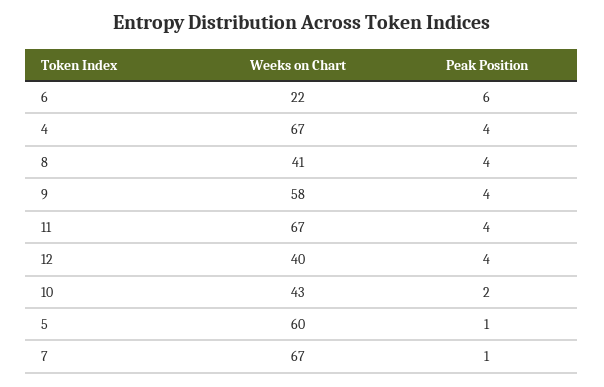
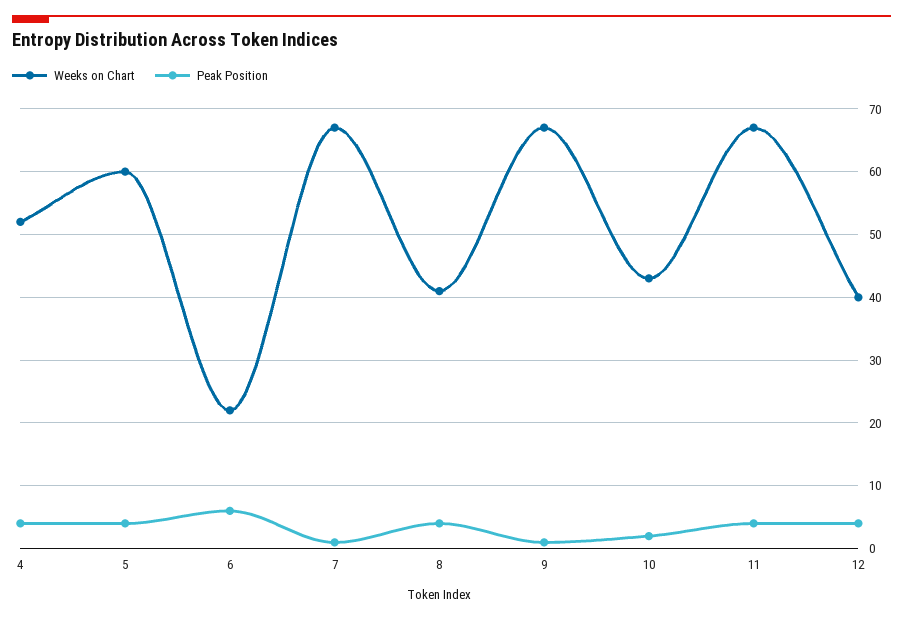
  {
    "Weeks on Chart": {
      "6": 22,
-     "4": 67,
+     "4": 52,
      "8": 41,
-     "9": 58,
+     "9": 67,
      "11": 67,
      "12": 40,
      "10": 43,
      "5": 60,
      "7": 67
    },
    "Peak Position": {
      "6": 6,
      "4": 4,
      "8": 4,
-     "9": 4,
+     "9": 1,
      "11": 4,
      "12": 4,
      "10": 2,
-     "5": 1,
+     "5": 4,
      "7": 1
    }
  }

